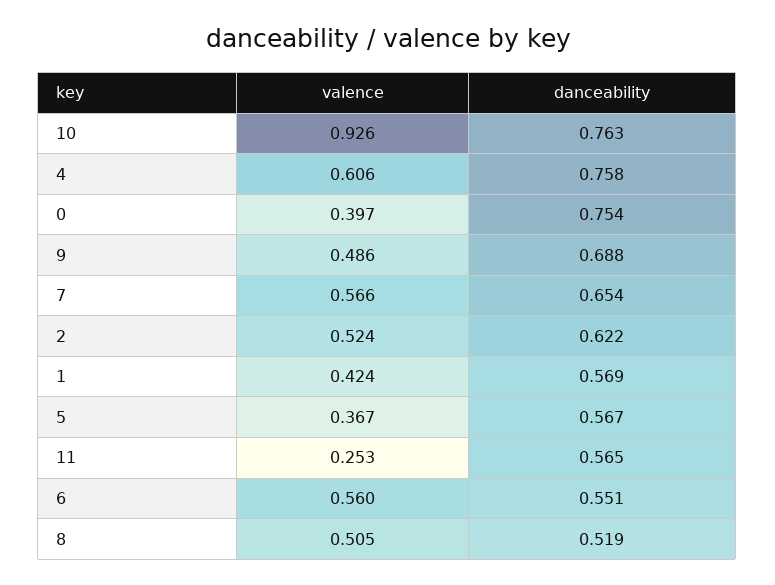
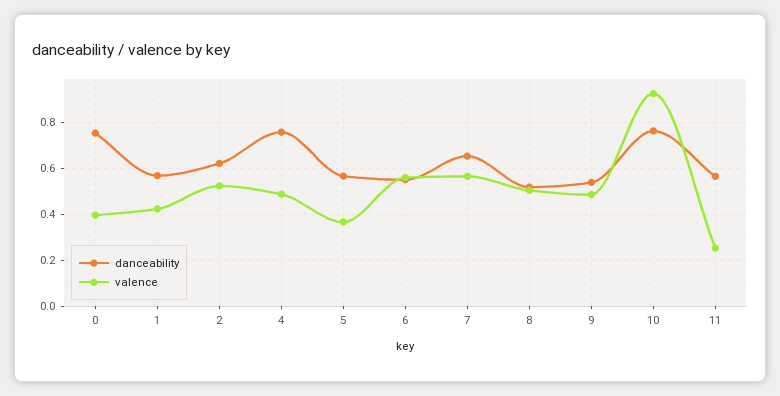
  {
    "valence": {
      "10": 0.926,
-     "4": 0.606,
+     "4": 0.5,
      "0": 0.397,
      "9": 0.486,
      "7": 0.566,
      "2": 0.524,
      "1": 0.424,
      "5": 0.367,
      "11": 0.253,
      "6": 0.56,
      "8": 0.505
    },
    "danceability": {
      "10": 0.763,
      "4": 0.758,
      "0": 0.754,
-     "9": 0.688,
+     "9": 0.55,
      "7": 0.654,
      "2": 0.622,
      "1": 0.569,
      "5": 0.567,
      "11": 0.565,
      "6": 0.551,
      "8": 0.519
    }
  }

